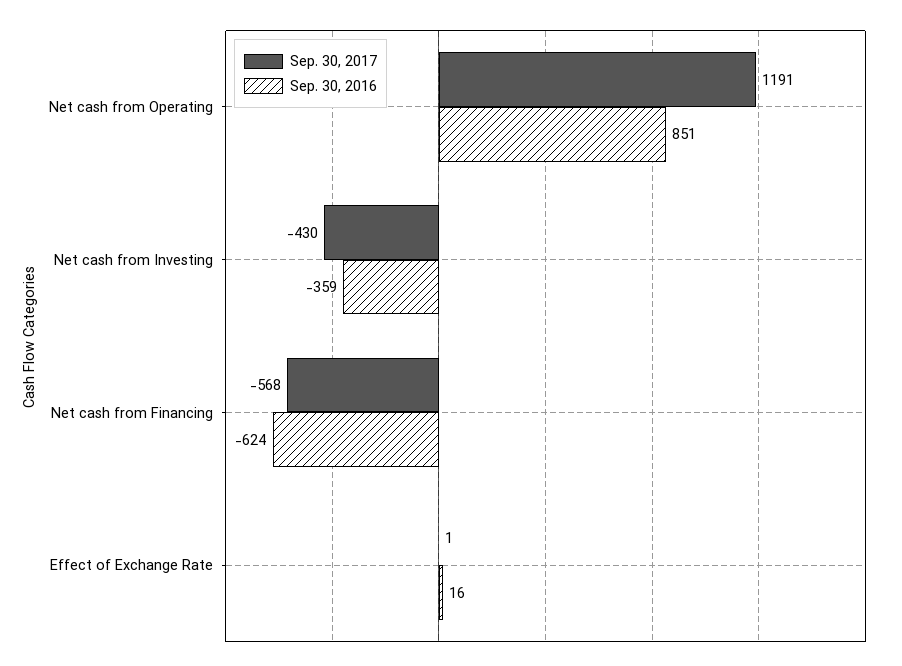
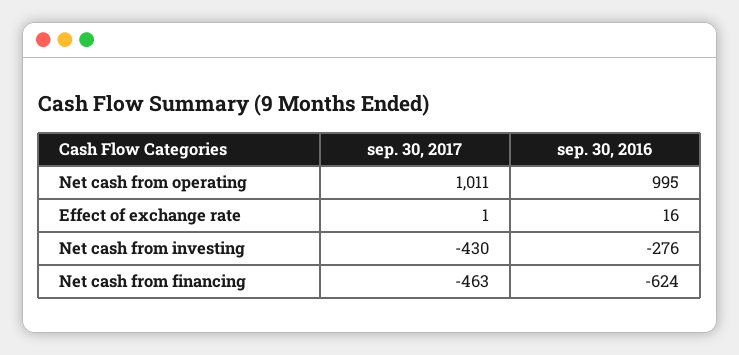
  {
    "Sep. 30, 2017": {
-     "Net cash from Operating": 1191,
+     "Net cash from Operating": 1011,
      "Net cash from Investing": -430,
-     "Net cash from Financing": -568,
+     "Net cash from Financing": -463,
      "Effect of Exchange Rate": 1
    },
    "Sep. 30, 2016": {
-     "Net cash from Operating": 851,
+     "Net cash from Operating": 995,
-     "Net cash from Investing": -359,
+     "Net cash from Investing": -276,
      "Net cash from Financing": -624,
      "Effect of Exchange Rate": 16
    }
  }

